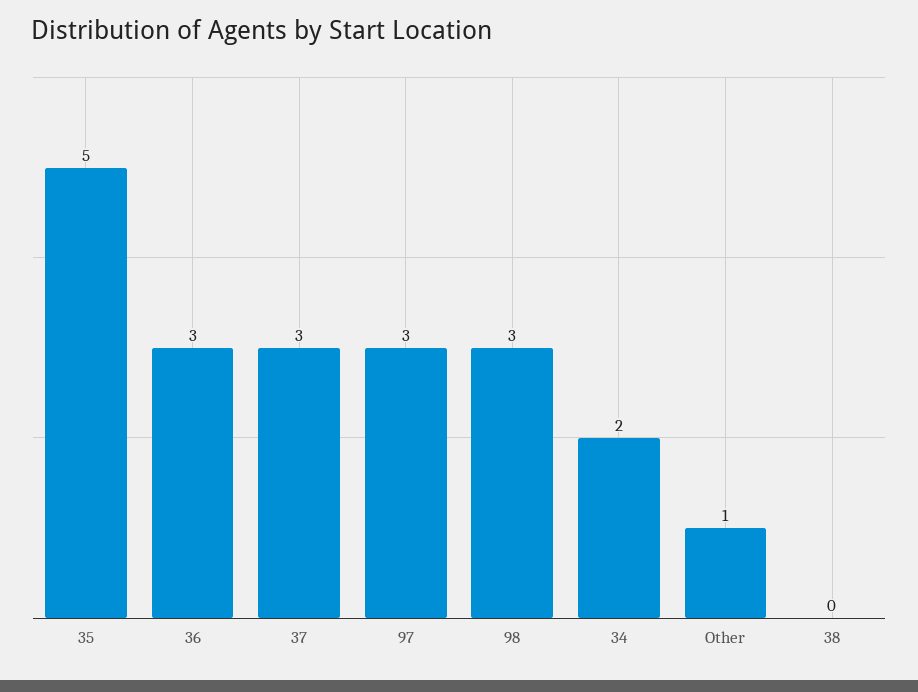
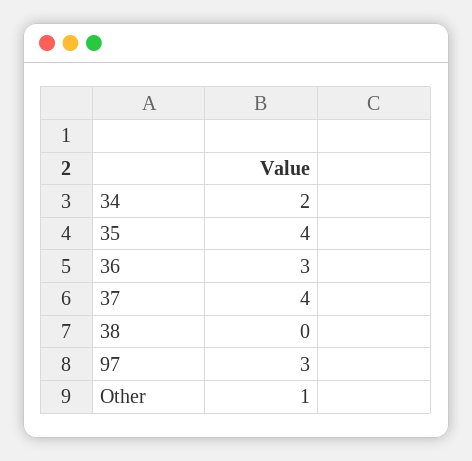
  {
-   "35": 5,
+   "35": 4,
    "36": 3,
-   "37": 3,
+   "37": 4,
    "97": 3,
-   "98": 3,
    "34": 2,
    "Other": 1,
    "38": 0
  }

